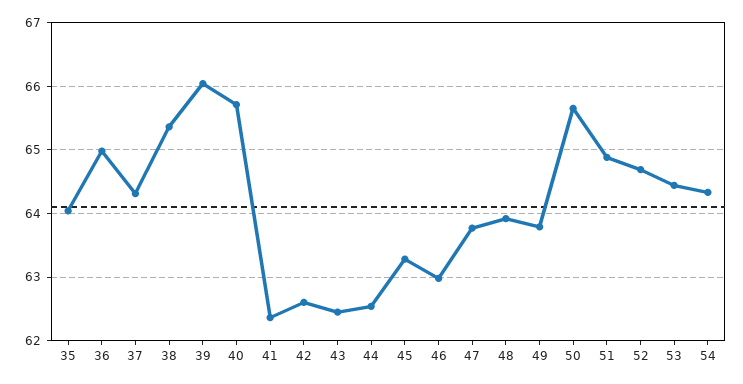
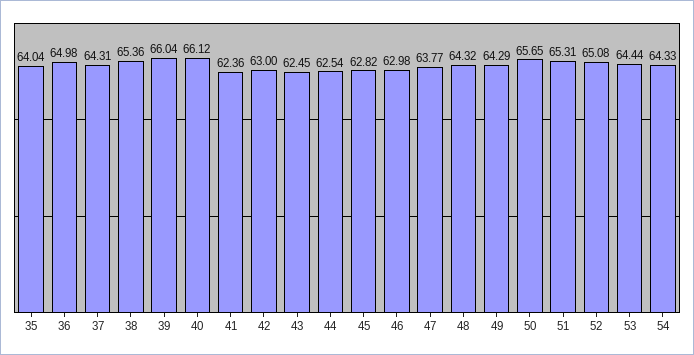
  {
    "35": 64.04,
    "36": 64.98,
    "37": 64.31,
    "38": 65.36,
    "39": 66.04,
-   "40": 65.7,
+   "40": 66.12,
    "41": 62.36,
-   "42": 62.6,
+   "42": 63,
    "43": 62.45,
    "44": 62.54,
-   "45": 63.3,
+   "45": 62.82,
    "46": 62.98,
    "47": 63.77,
-   "48": 63.9,
+   "48": 64.32,
-   "49": 63.8,
+   "49": 64.29,
    "50": 65.65,
-   "51": 64.9,
+   "51": 65.31,
-   "52": 64.7,
+   "52": 65.08,
    "53": 64.44,
    "54": 64.33
  }

